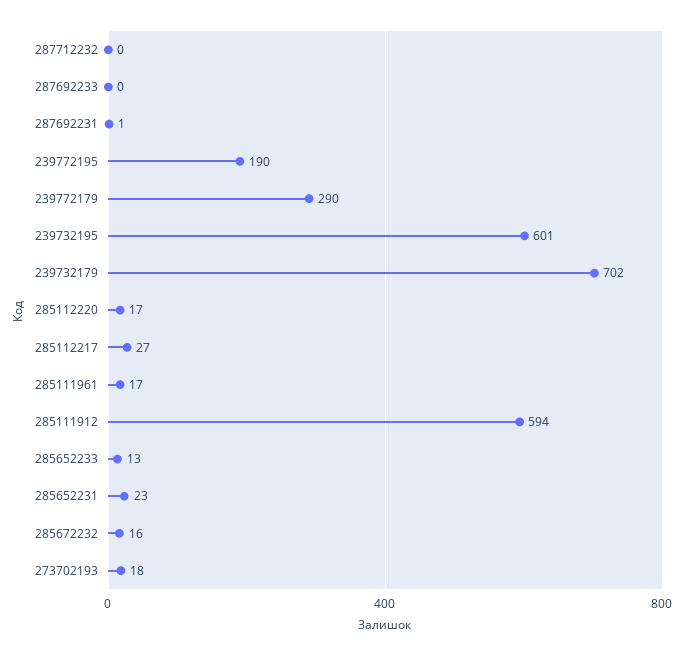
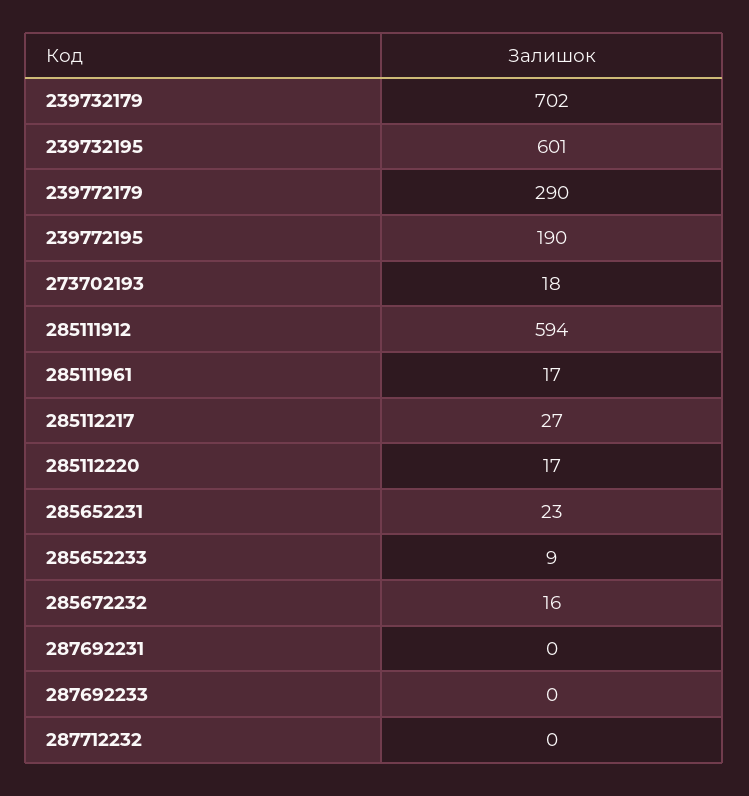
  {
    "287712232": 0,
    "287692233": 0,
-   "287692231": 1,
+   "287692231": 0,
    "239772195": 190,
    "239772179": 290,
    "239732195": 601,
    "239732179": 702,
    "285112220": 17,
    "285112217": 27,
    "285111961": 17,
    "285111912": 594,
-   "285652233": 13,
+   "285652233": 9,
    "285652231": 23,
    "285672232": 16,
    "273702193": 18
  }

